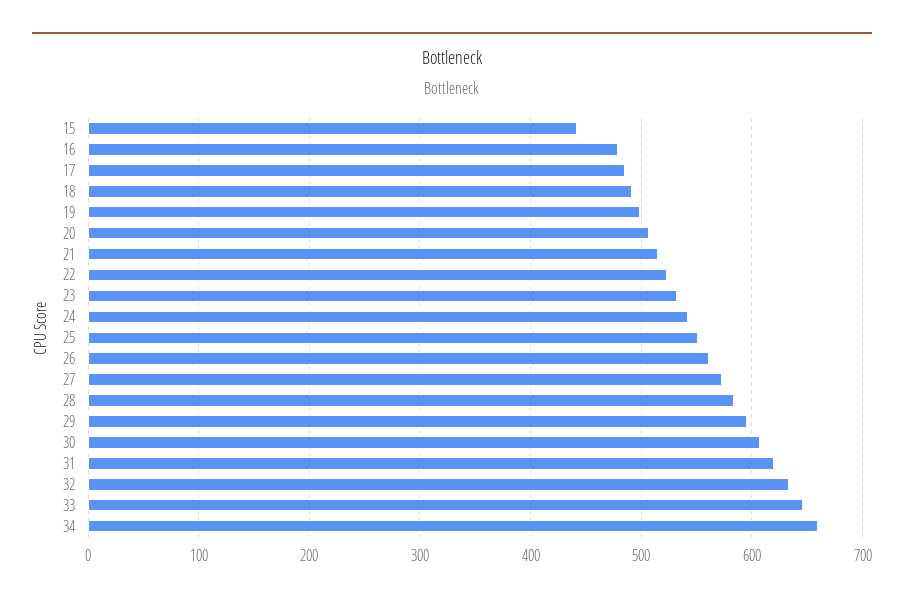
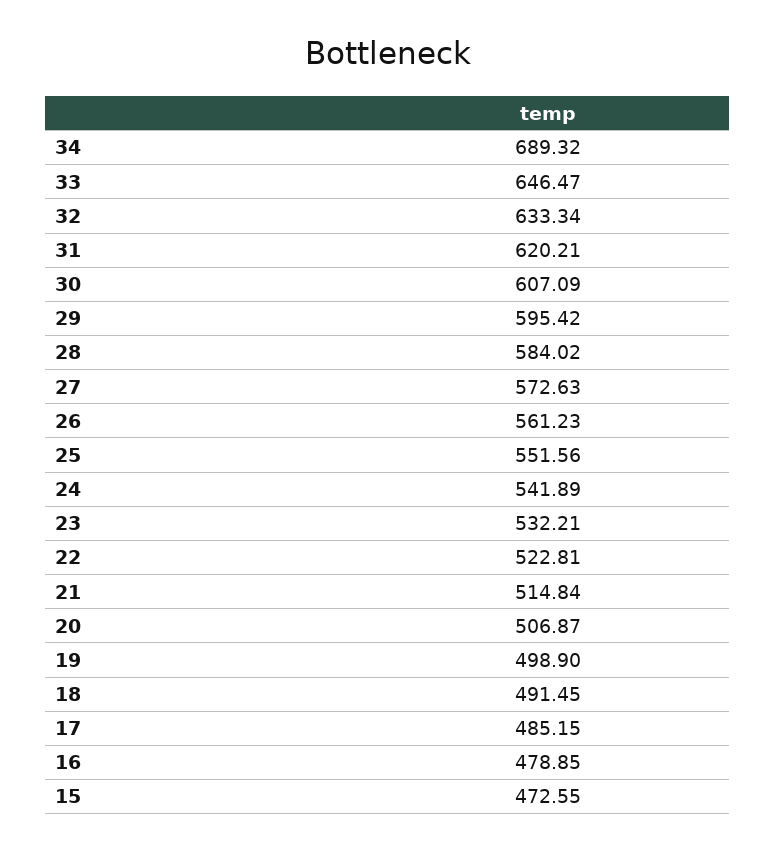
  {
-   "15": 440,
+   "15": 472.55,
    "16": 478.85,
    "17": 485.15,
    "18": 491.45,
    "19": 498.9,
    "20": 506.87,
    "21": 514.84,
    "22": 522.81,
    "23": 532.21,
    "24": 541.89,
    "25": 551.56,
    "26": 561.23,
    "27": 572.63,
    "28": 584.02,
    "29": 595.42,
    "30": 607.09,
    "31": 620.21,
    "32": 633.34,
    "33": 646.47,
-   "34": 660
+   "34": 689.32
  }

